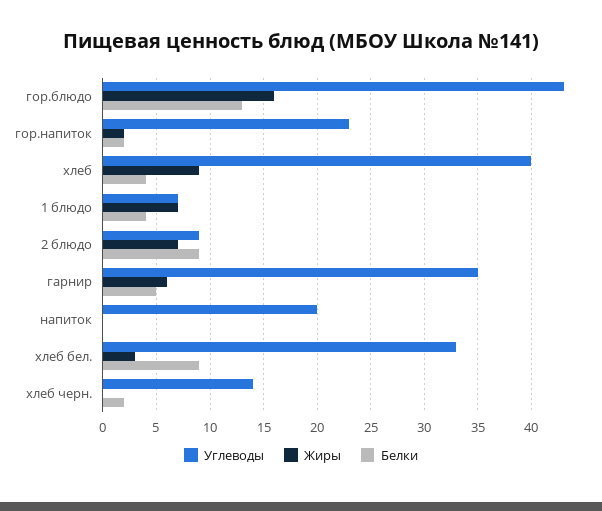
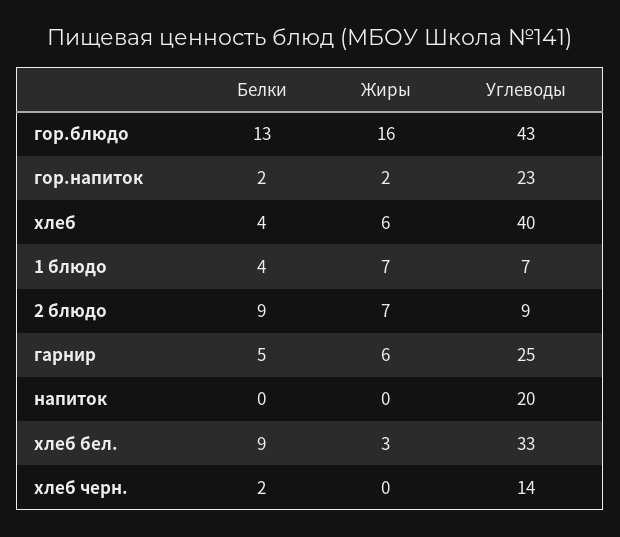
  {
    "Углеводы": {
      "гор.блюдо": 43,
      "гор.напиток": 23,
      "хлеб": 40,
      "1 блюдо": 7,
      "2 блюдо": 9,
-     "гарнир": 35,
+     "гарнир": 25,
      "напиток": 20,
      "хлеб бел.": 33,
      "хлеб черн.": 14
    },
    "Жиры": {
      "гор.блюдо": 16,
      "гор.напиток": 2,
-     "хлеб": 9,
+     "хлеб": 6,
      "1 блюдо": 7,
      "2 блюдо": 7,
      "гарнир": 6,
      "напиток": 0,
      "хлеб бел.": 3,
      "хлеб черн.": 0
    },
    "Белки": {
      "гор.блюдо": 13,
      "гор.напиток": 2,
      "хлеб": 4,
      "1 блюдо": 4,
      "2 блюдо": 9,
      "гарнир": 5,
      "напиток": 0,
      "хлеб бел.": 9,
      "хлеб черн.": 2
    }
  }

